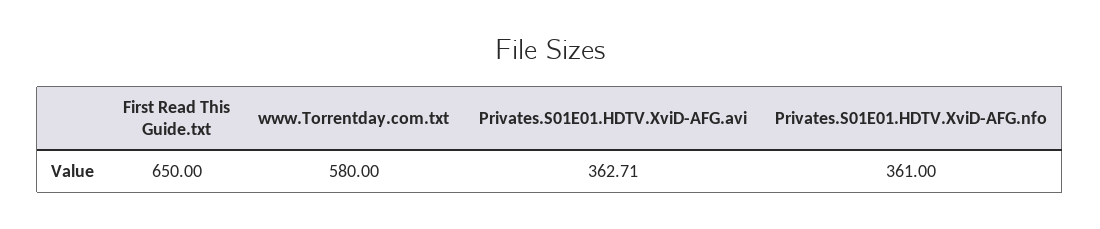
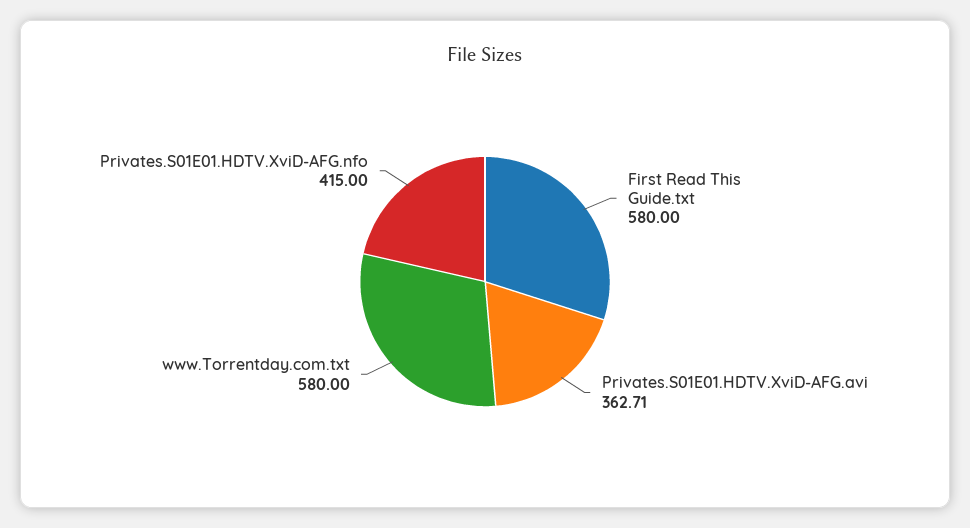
  {
-   "First Read This Guide.txt": 650,
+   "First Read This Guide.txt": 580,
    "www.Torrentday.com.txt": 580,
    "Privates.S01E01.HDTV.XviD-AFG.avi": 362.71,
-   "Privates.S01E01.HDTV.XviD-AFG.nfo": 361
+   "Privates.S01E01.HDTV.XviD-AFG.nfo": 415
  }

